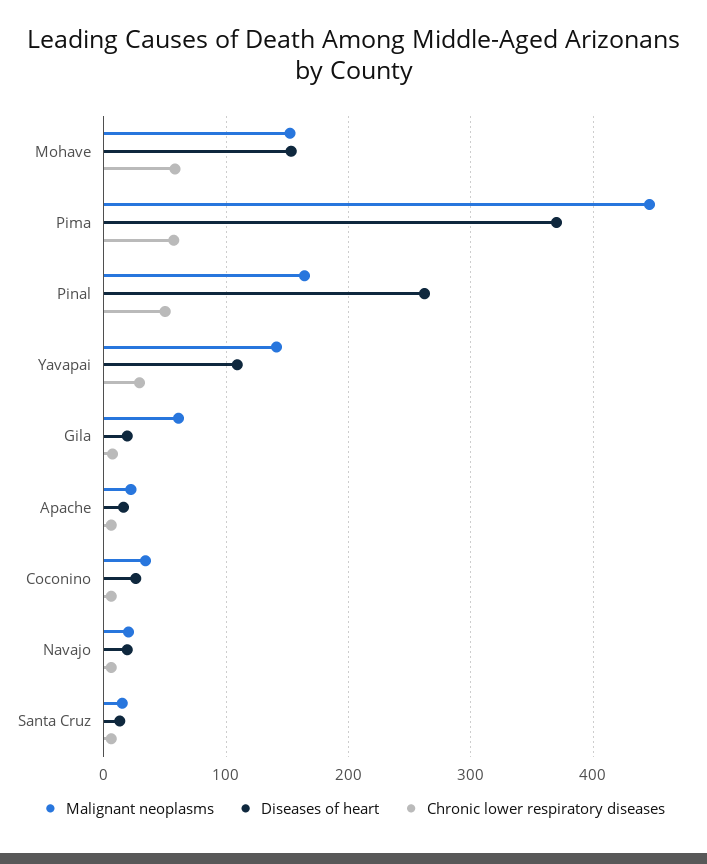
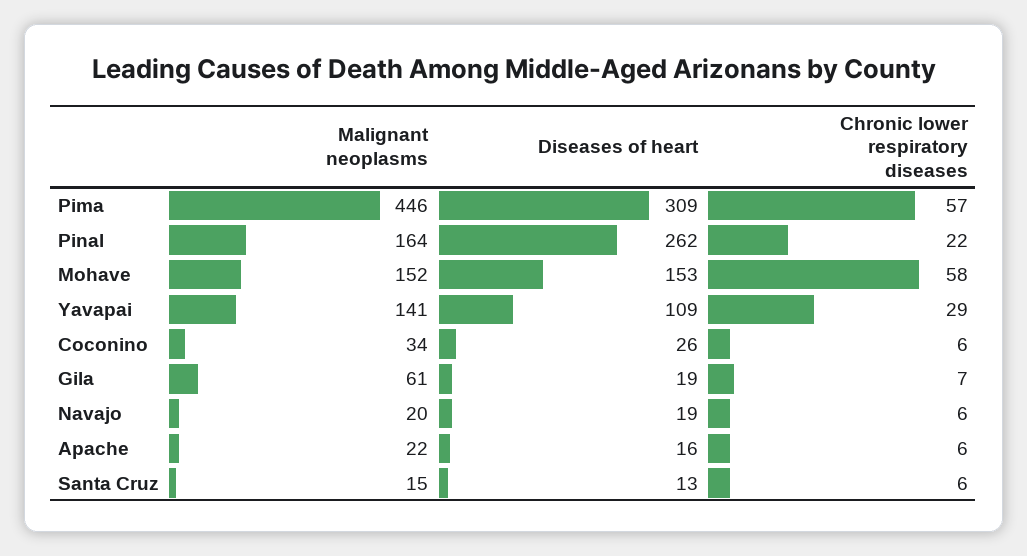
  {
    "Malignant neoplasms": {
      "Mohave": 152,
      "Pima": 446,
      "Pinal": 164,
      "Yavapai": 141,
      "Gila": 61,
      "Apache": 22,
      "Coconino": 34,
      "Navajo": 20,
      "Santa Cruz": 15
    },
    "Diseases of heart": {
      "Mohave": 153,
-     "Pima": 370,
+     "Pima": 309,
      "Pinal": 262,
      "Yavapai": 109,
      "Gila": 19,
      "Apache": 16,
      "Coconino": 26,
      "Navajo": 19,
      "Santa Cruz": 13
    },
    "Chronic lower respiratory diseases": {
      "Mohave": 58,
      "Pima": 57,
-     "Pinal": 50,
+     "Pinal": 22,
      "Yavapai": 29,
      "Gila": 7,
      "Apache": 6,
      "Coconino": 6,
      "Navajo": 6,
      "Santa Cruz": 6
    }
  }

